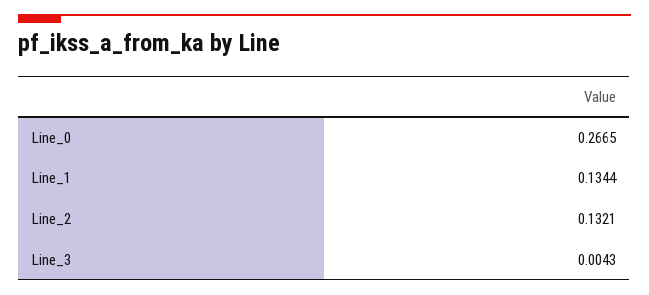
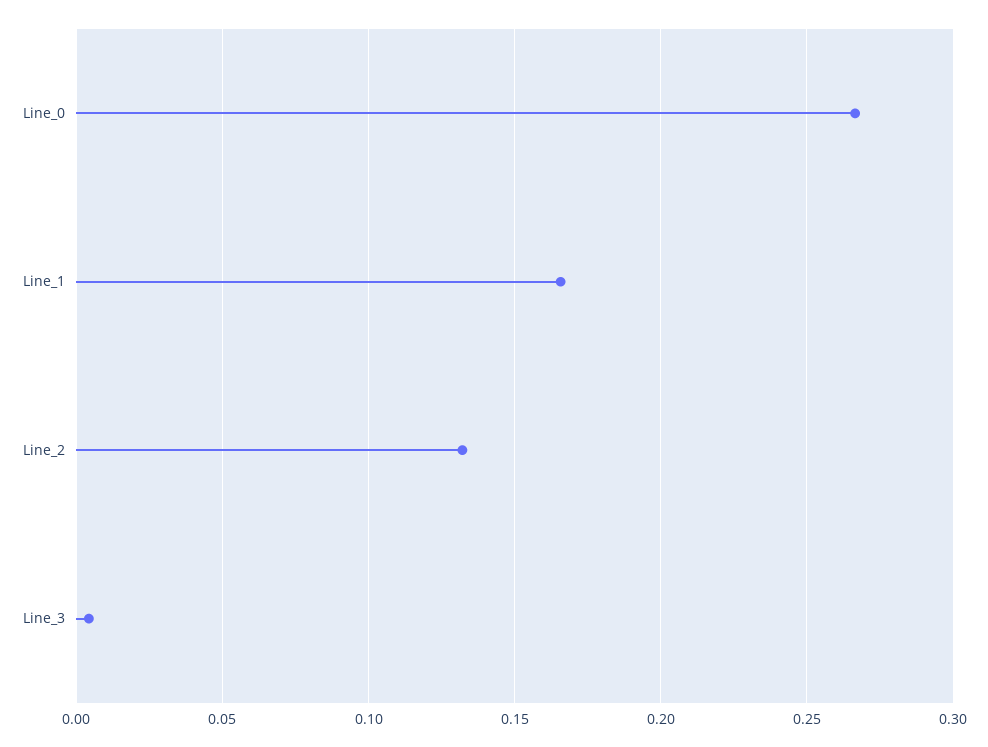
  {
    "Line_0": 0.2665,
-   "Line_1": 0.1344,
+   "Line_1": 0.165,
    "Line_2": 0.1321,
    "Line_3": 0.0043
  }

